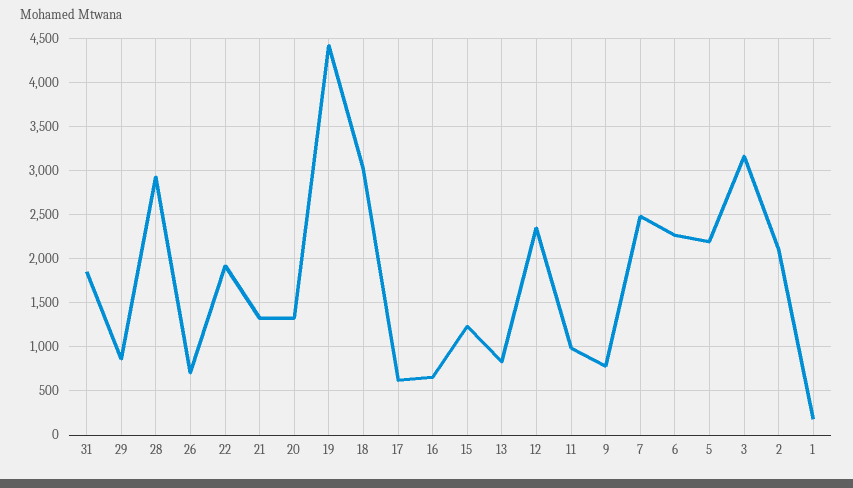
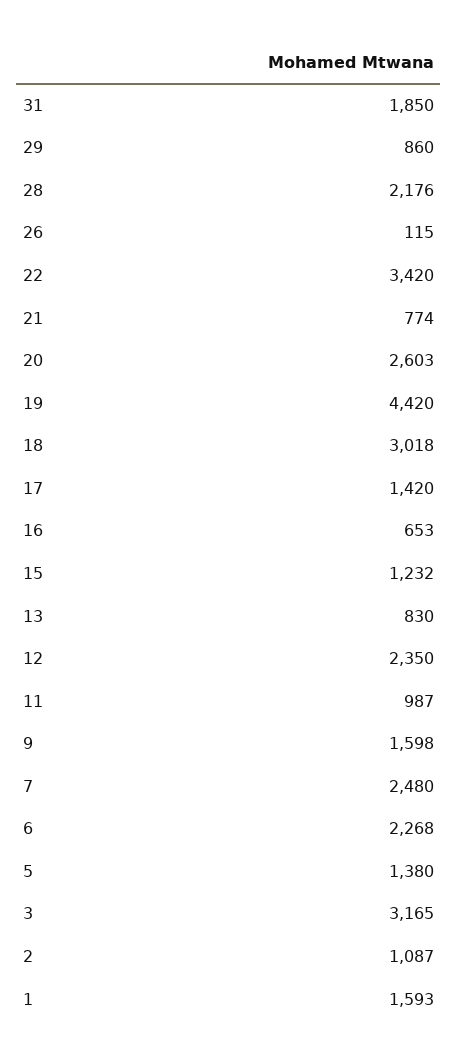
  {
    "31": 1850,
    "29": 860,
-   "28": 2900,
+   "28": 2176,
-   "26": 700,
+   "26": 115,
-   "22": 1900,
+   "22": 3420,
-   "21": 1300,
+   "21": 774,
-   "20": 1300,
+   "20": 2603,
    "19": 4420,
    "18": 3018,
-   "17": 600,
+   "17": 1420,
    "16": 653,
    "15": 1232,
    "13": 830,
    "12": 2350,
    "11": 987,
-   "9": 800,
+   "9": 1598,
    "7": 2480,
    "6": 2268,
-   "5": 2200,
+   "5": 1380,
    "3": 3165,
-   "2": 2100,
+   "2": 1087,
-   "1": 200
+   "1": 1593
  }

